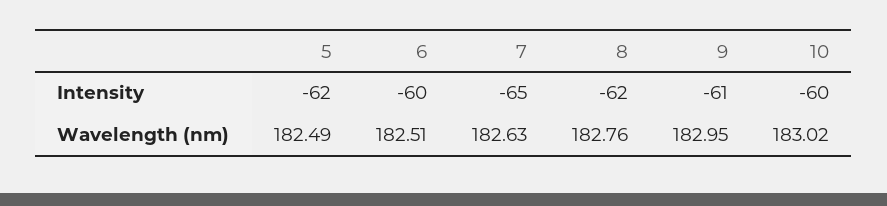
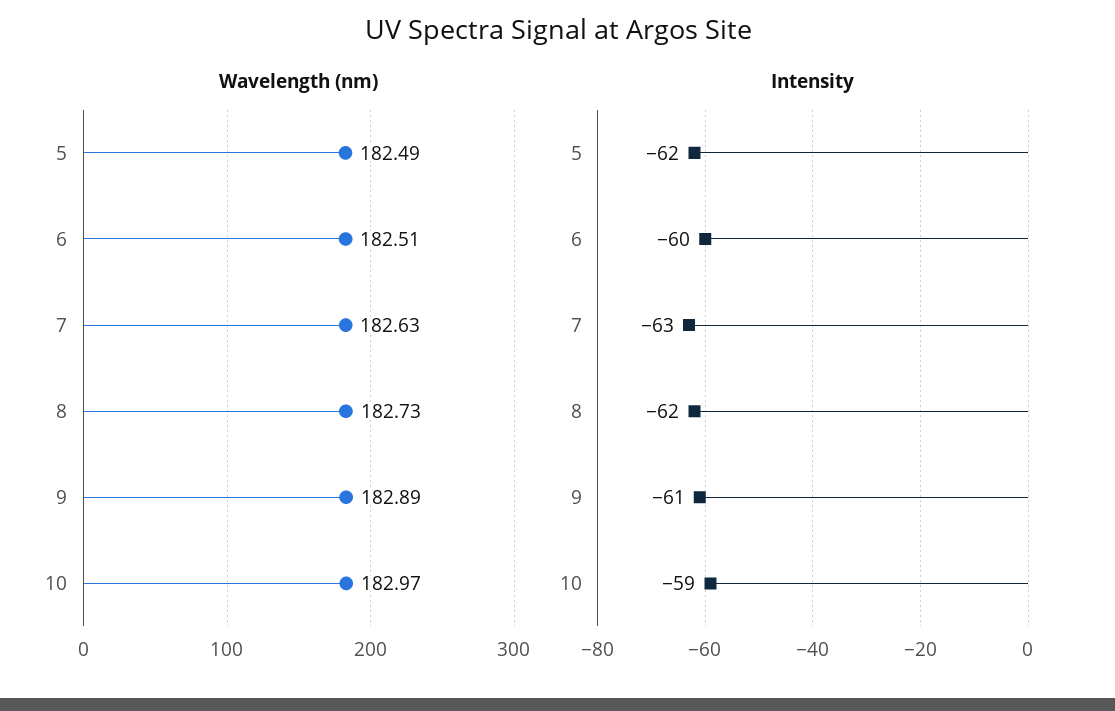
  {
    "Intensity": {
      "5": -62,
      "6": -60,
-     "7": -65,
+     "7": -63,
      "8": -62,
      "9": -61,
-     "10": -60
+     "10": -59
    },
    "Wavelength (nm)": {
      "5": 182.49,
      "6": 182.51,
      "7": 182.63,
-     "8": 182.76,
+     "8": 182.73,
-     "9": 182.95,
+     "9": 182.89,
-     "10": 183.02
+     "10": 182.97
    }
  }

